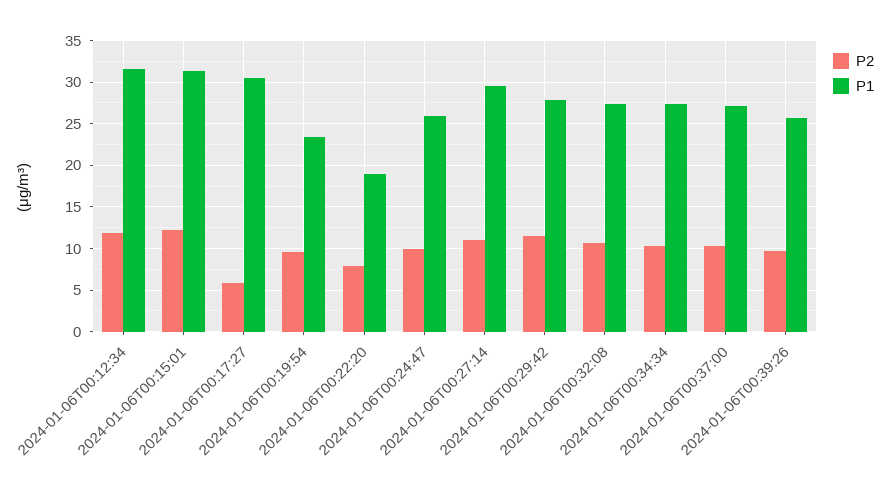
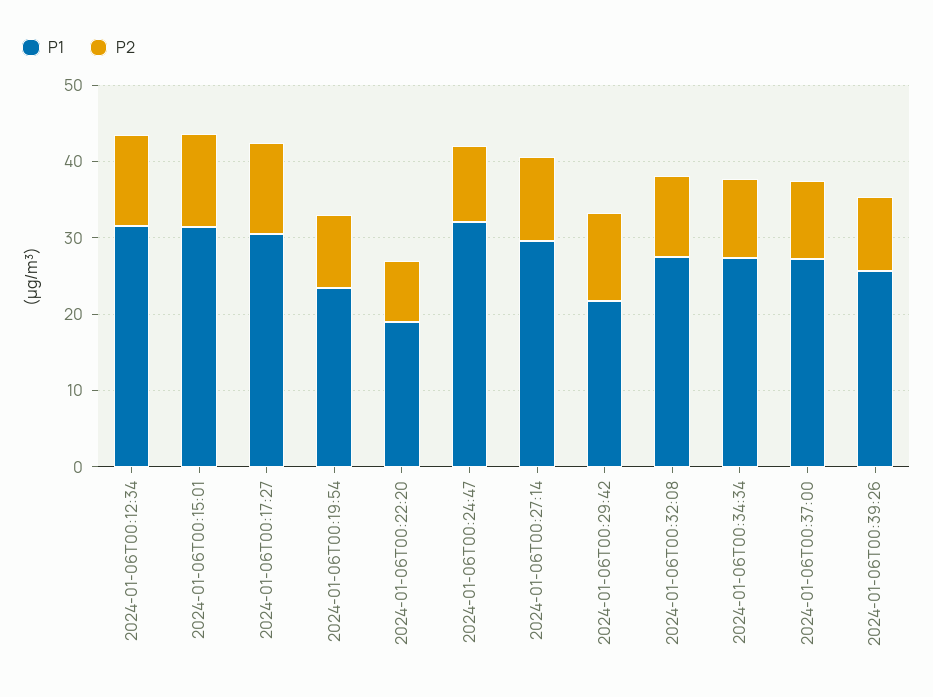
  {
    "P2": {
      "2024-01-06T00:12:34": 12,
      "2024-01-06T00:15:01": 12,
-     "2024-01-06T00:17:27": 6,
+     "2024-01-06T00:17:27": 12,
      "2024-01-06T00:19:54": 10,
      "2024-01-06T00:22:20": 8,
      "2024-01-06T00:24:47": 10,
      "2024-01-06T00:27:14": 11,
      "2024-01-06T00:29:42": 11,
      "2024-01-06T00:32:08": 11,
      "2024-01-06T00:34:34": 10,
      "2024-01-06T00:37:00": 10,
      "2024-01-06T00:39:26": 10
    },
    "P1": {
      "2024-01-06T00:12:34": 32,
      "2024-01-06T00:15:01": 31,
      "2024-01-06T00:17:27": 31,
      "2024-01-06T00:19:54": 23,
      "2024-01-06T00:22:20": 19,
-     "2024-01-06T00:24:47": 26,
+     "2024-01-06T00:24:47": 32,
      "2024-01-06T00:27:14": 30,
-     "2024-01-06T00:29:42": 28,
+     "2024-01-06T00:29:42": 22,
      "2024-01-06T00:32:08": 27,
      "2024-01-06T00:34:34": 27,
      "2024-01-06T00:37:00": 27,
      "2024-01-06T00:39:26": 26
    }
  }

